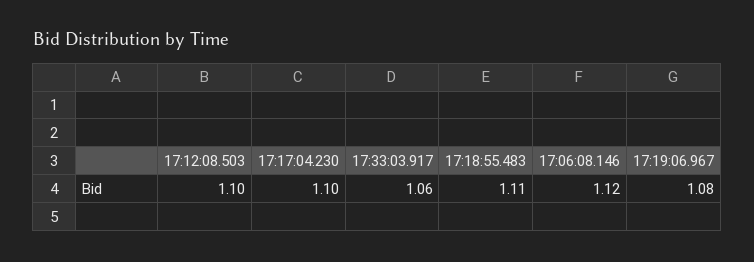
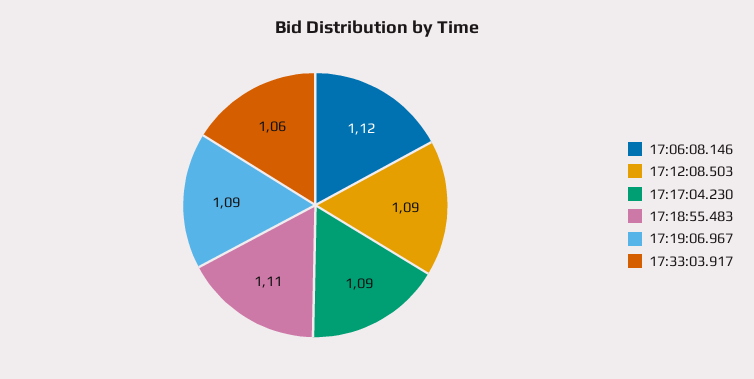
  {
-   "17:12:08.503": 1.1,
+   "17:12:08.503": 1.09,
-   "17:17:04.230": 1.1,
+   "17:17:04.230": 1.09,
    "17:33:03.917": 1.06,
    "17:18:55.483": 1.11,
    "17:06:08.146": 1.12,
-   "17:19:06.967": 1.08
+   "17:19:06.967": 1.09
  }

